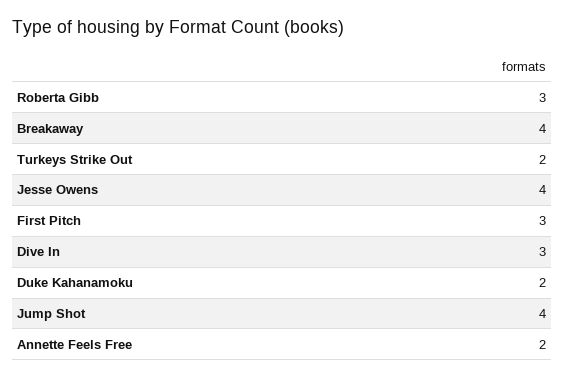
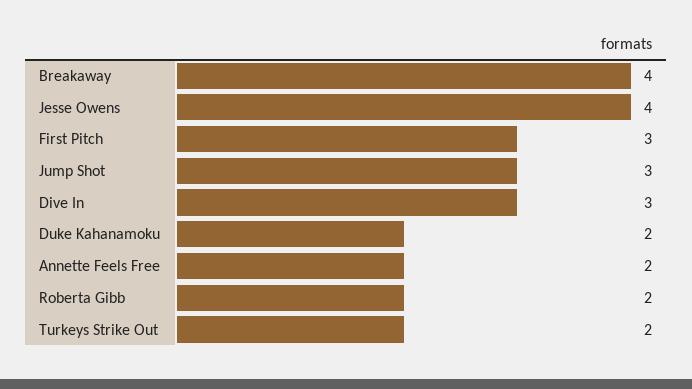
  {
-   "Roberta Gibb": 3,
+   "Roberta Gibb": 2,
    "Breakaway": 4,
    "Turkeys Strike Out": 2,
    "Jesse Owens": 4,
    "First Pitch": 3,
    "Dive In": 3,
    "Duke Kahanamoku": 2,
-   "Jump Shot": 4,
+   "Jump Shot": 3,
    "Annette Feels Free": 2
  }

